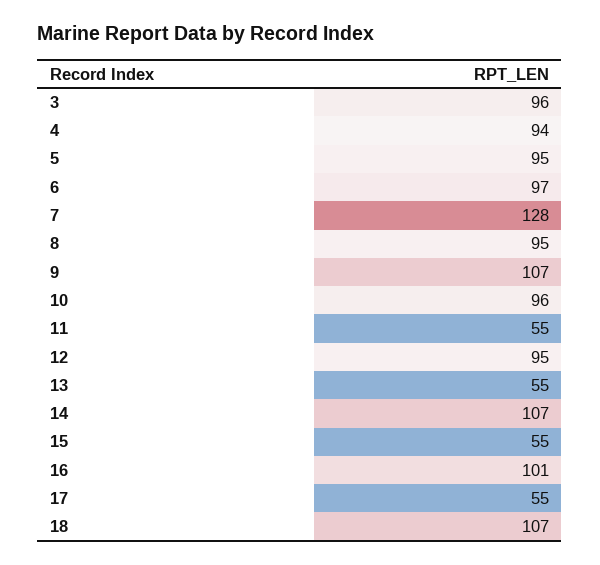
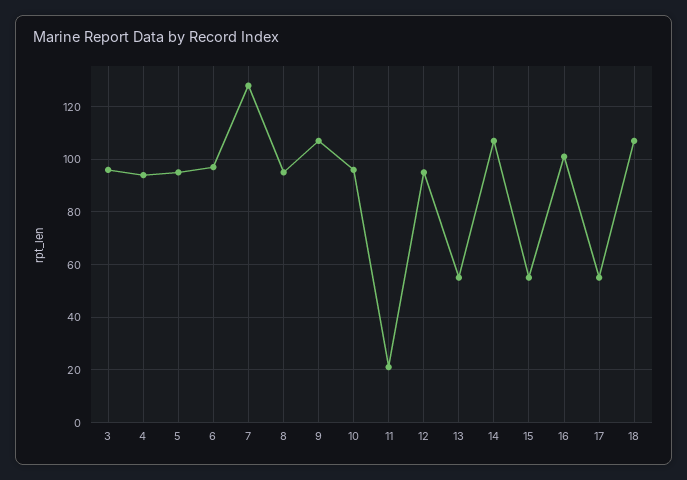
  {
    "3": 96,
    "4": 94,
    "5": 95,
    "6": 97,
    "7": 128,
    "8": 95,
    "9": 107,
    "10": 96,
-   "11": 55,
+   "11": 20,
    "12": 95,
    "13": 55,
    "14": 107,
    "15": 55,
    "16": 101,
    "17": 55,
    "18": 107
  }

